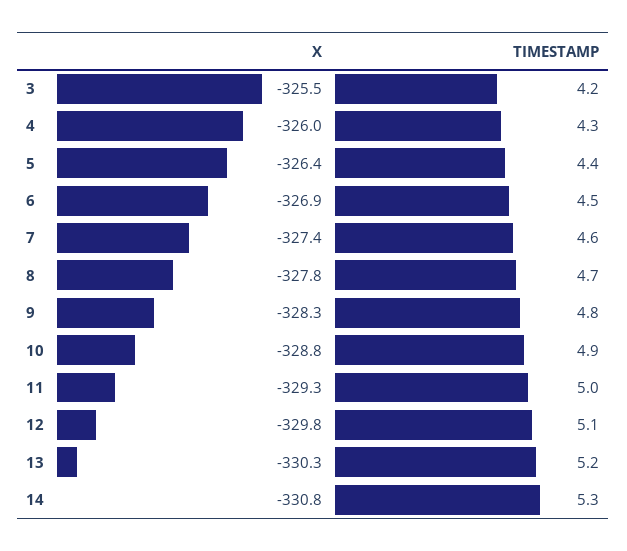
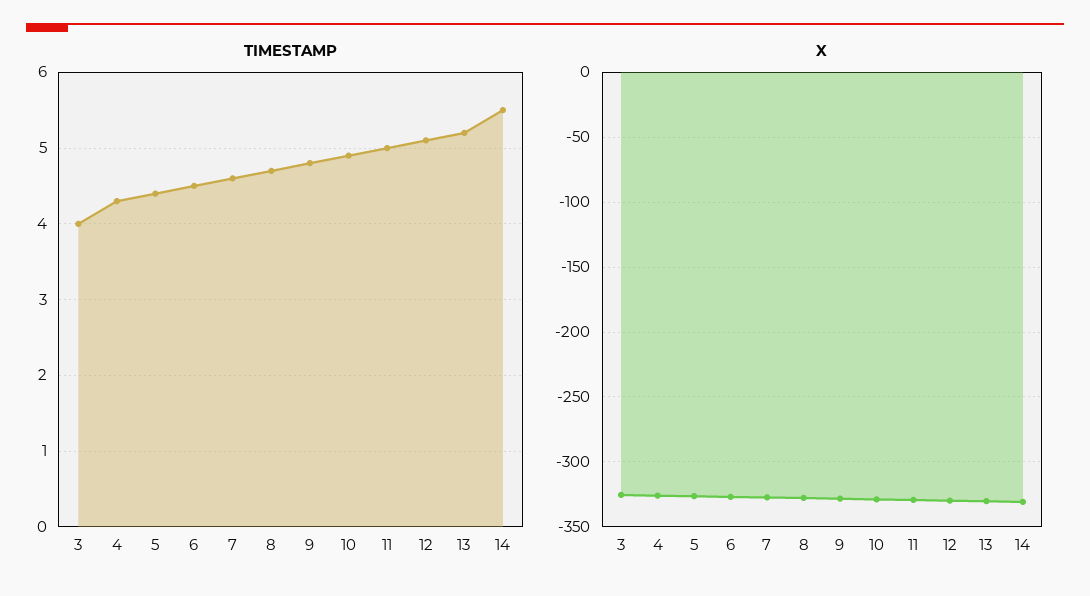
  {
    "X": {
      "3": -325.5,
      "4": -326,
      "5": -326.4,
      "6": -326.9,
      "7": -327.4,
      "8": -327.8,
      "9": -328.3,
      "10": -328.8,
      "11": -329.3,
      "12": -329.8,
      "13": -330.3,
      "14": -330.8
    },
    "TIMESTAMP": {
-     "3": 4.2,
+     "3": 4,
      "4": 4.3,
      "5": 4.4,
      "6": 4.5,
      "7": 4.6,
      "8": 4.7,
      "9": 4.8,
      "10": 4.9,
      "11": 5,
      "12": 5.1,
      "13": 5.2,
-     "14": 5.3
+     "14": 5.5
    }
  }

